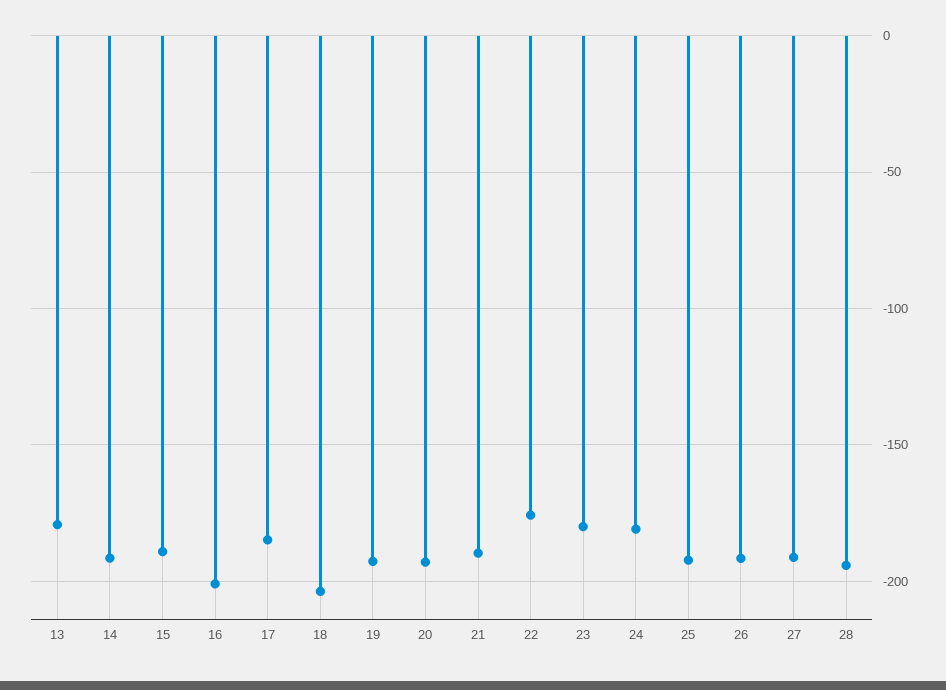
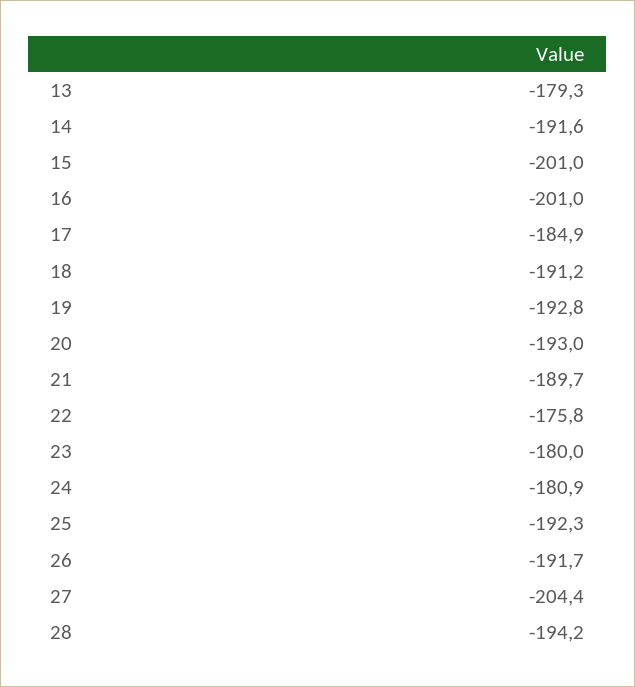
  {
    "13": -179.3,
    "14": -191.6,
-   "15": -190,
+   "15": -201,
    "16": -201,
    "17": -184.9,
-   "18": -205,
+   "18": -191.2,
    "19": -192.8,
    "20": -193,
    "21": -189.7,
    "22": -175.8,
    "23": -180,
    "24": -180.9,
    "25": -192.3,
    "26": -191.7,
-   "27": -190,
+   "27": -204.4,
    "28": -194.2
  }

